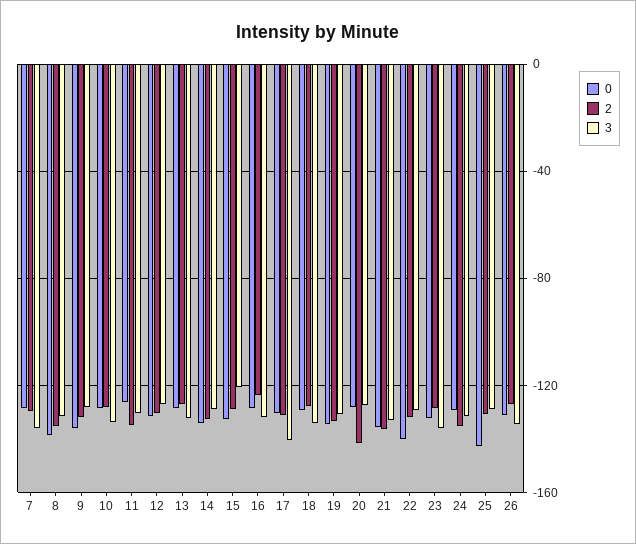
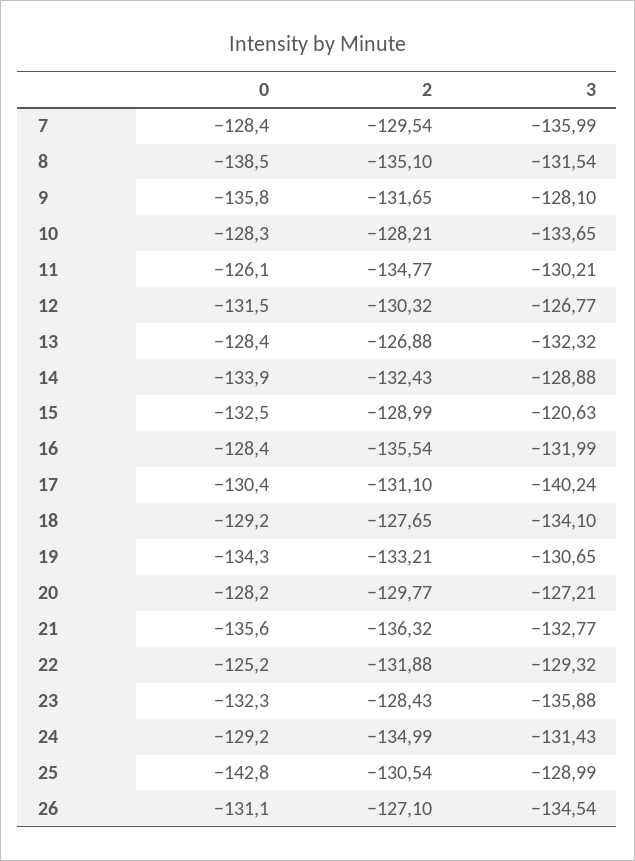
  {
    "0": {
      "7": -128.4,
      "8": -138.5,
      "9": -135.8,
      "10": -128.3,
      "11": -126.1,
      "12": -131.5,
      "13": -128.4,
      "14": -133.9,
      "15": -132.5,
      "16": -128.4,
      "17": -130.4,
      "18": -129.2,
      "19": -134.3,
      "20": -128.2,
      "21": -135.6,
-     "22": -140,
+     "22": -125.2,
      "23": -132.3,
      "24": -129.2,
      "25": -142.8,
      "26": -131.1
    },
    "2": {
      "7": -129.54,
      "8": -135.1,
      "9": -131.65,
      "10": -128.21,
      "11": -134.77,
      "12": -130.32,
      "13": -126.88,
      "14": -132.43,
      "15": -128.99,
-     "16": -125,
+     "16": -135.54,
      "17": -131.1,
      "18": -127.65,
      "19": -133.21,
-     "20": -140,
+     "20": -129.77,
      "21": -136.32,
      "22": -131.88,
      "23": -128.43,
      "24": -134.99,
      "25": -130.54,
      "26": -127.1
    },
    "3": {
      "7": -135.99,
      "8": -131.54,
      "9": -128.1,
      "10": -133.65,
      "11": -130.21,
      "12": -126.77,
      "13": -132.32,
      "14": -128.88,
      "15": -120.63,
      "16": -131.99,
      "17": -140.24,
      "18": -134.1,
      "19": -130.65,
      "20": -127.21,
      "21": -132.77,
      "22": -129.32,
      "23": -135.88,
      "24": -131.43,
      "25": -128.99,
      "26": -134.54
    }
  }

